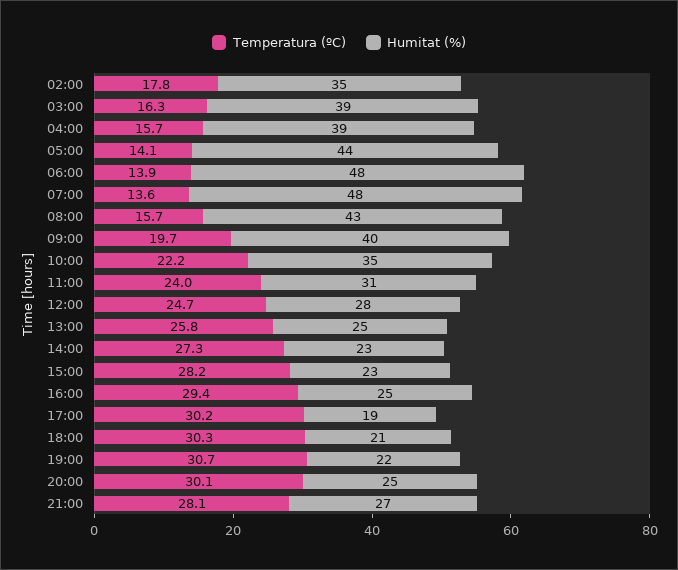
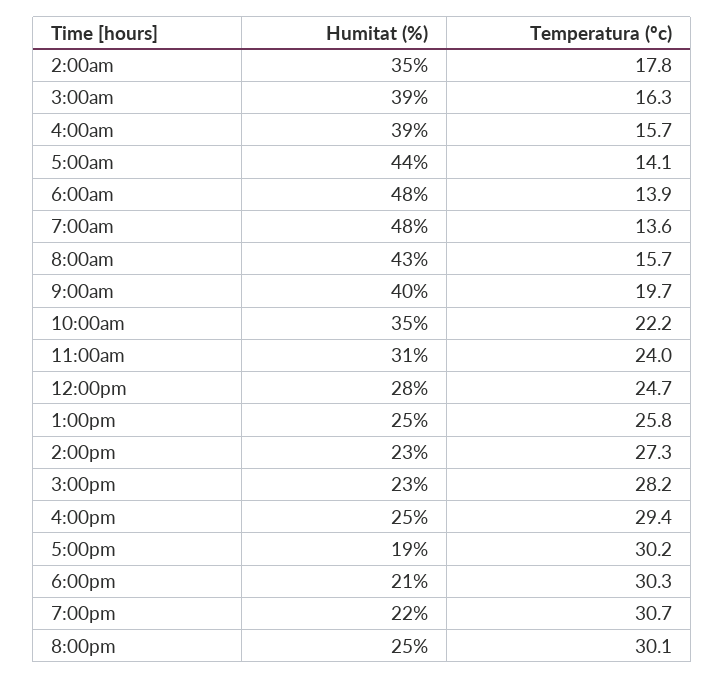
  {
    "Temperatura (ºC)": {
      "02:00": 17.8,
      "03:00": 16.3,
      "04:00": 15.7,
      "05:00": 14.1,
      "06:00": 13.9,
      "07:00": 13.6,
      "08:00": 15.7,
      "09:00": 19.7,
      "10:00": 22.2,
      "11:00": 24,
      "12:00": 24.7,
      "13:00": 25.8,
      "14:00": 27.3,
      "15:00": 28.2,
      "16:00": 29.4,
      "17:00": 30.2,
      "18:00": 30.3,
      "19:00": 30.7,
-     "20:00": 30.1,
+     "20:00": 30.1
-     "21:00": 28.1
    },
    "Humitat (%)": {
      "02:00": 35,
      "03:00": 39,
      "04:00": 39,
      "05:00": 44,
      "06:00": 48,
      "07:00": 48,
      "08:00": 43,
      "09:00": 40,
      "10:00": 35,
      "11:00": 31,
      "12:00": 28,
      "13:00": 25,
      "14:00": 23,
      "15:00": 23,
      "16:00": 25,
      "17:00": 19,
      "18:00": 21,
      "19:00": 22,
-     "20:00": 25,
+     "20:00": 25
-     "21:00": 27
    }
  }

